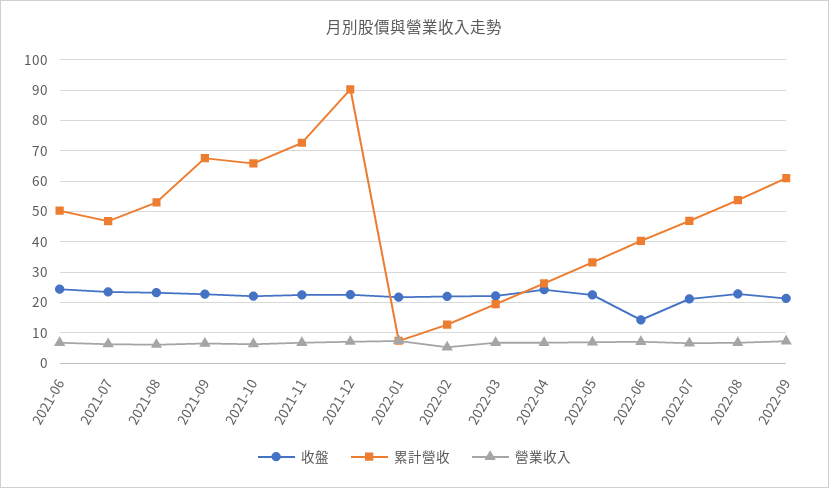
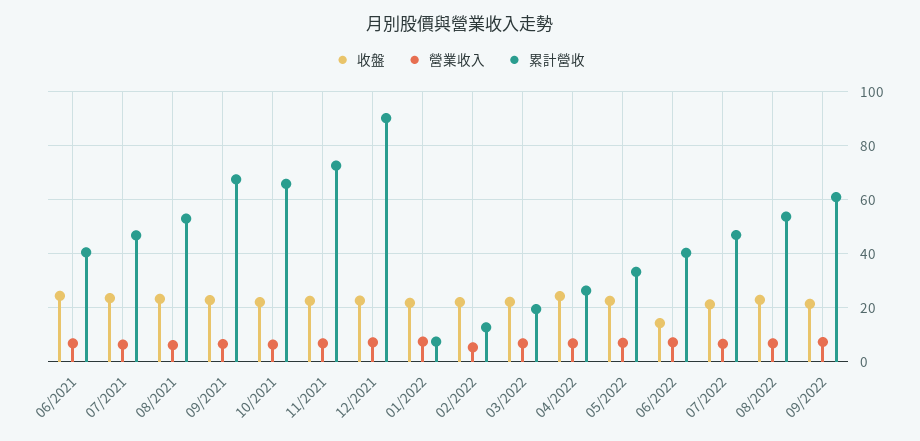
  {
    "收盤": {
      "2021-06": 24,
      "2021-07": 24,
      "2021-08": 24,
      "2021-09": 22,
      "2021-10": 22,
      "2021-11": 22,
      "2021-12": 22,
      "2022-01": 22,
      "2022-02": 22,
      "2022-03": 22,
      "2022-04": 24,
      "2022-05": 22,
      "2022-06": 14,
      "2022-07": 22,
      "2022-08": 22,
      "2022-09": 22
    },
    "累計營收": {
-     "2021-06": 50,
+     "2021-06": 40,
      "2021-07": 46,
      "2021-08": 52,
      "2021-09": 68,
      "2021-10": 66,
      "2021-11": 72,
      "2021-12": 90,
      "2022-01": 8,
      "2022-02": 12,
      "2022-03": 20,
      "2022-04": 26,
      "2022-05": 34,
      "2022-06": 40,
      "2022-07": 46,
      "2022-08": 54,
      "2022-09": 62
    },
    "營業收入": {
      "2021-06": 6,
      "2021-07": 6,
      "2021-08": 6,
      "2021-09": 6,
      "2021-10": 6,
      "2021-11": 6,
      "2021-12": 8,
      "2022-01": 8,
      "2022-02": 6,
      "2022-03": 6,
      "2022-04": 6,
      "2022-05": 6,
      "2022-06": 8,
      "2022-07": 6,
      "2022-08": 6,
      "2022-09": 8
    }
  }

